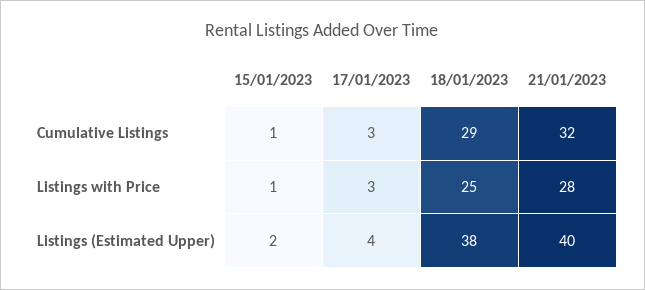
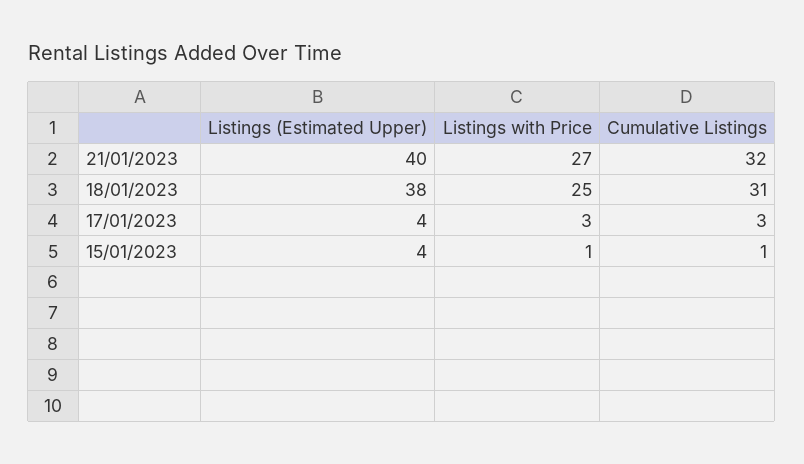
  {
    "15/01/2023": {
      "Cumulative Listings": 1,
      "Listings with Price": 1,
-     "Listings (Estimated Upper)": 2
+     "Listings (Estimated Upper)": 4
    },
    "17/01/2023": {
      "Cumulative Listings": 3,
      "Listings with Price": 3,
      "Listings (Estimated Upper)": 4
    },
    "18/01/2023": {
-     "Cumulative Listings": 29,
+     "Cumulative Listings": 31,
      "Listings with Price": 25,
      "Listings (Estimated Upper)": 38
    },
    "21/01/2023": {
      "Cumulative Listings": 32,
-     "Listings with Price": 28,
+     "Listings with Price": 27,
      "Listings (Estimated Upper)": 40
    }
  }

